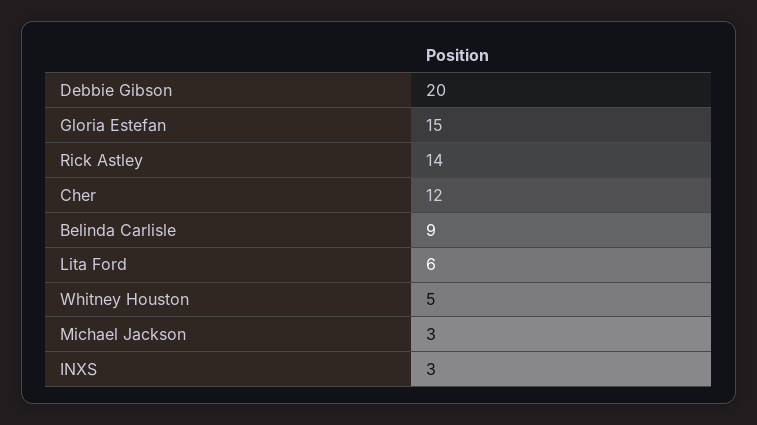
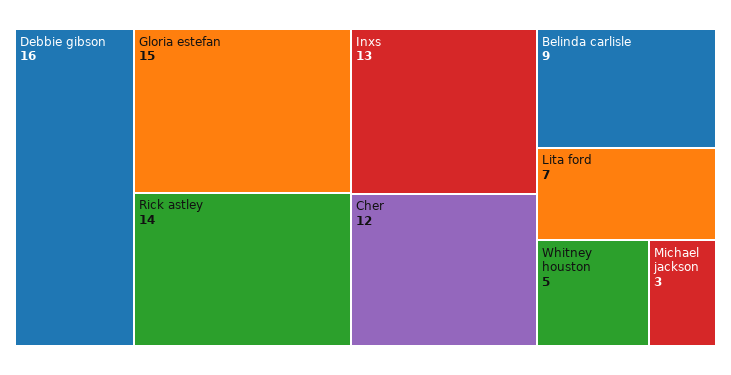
  {
-   "Debbie Gibson": 20,
+   "Debbie Gibson": 16,
    "Gloria Estefan": 15,
    "Rick Astley": 14,
    "Cher": 12,
    "Belinda Carlisle": 9,
-   "Lita Ford": 6,
+   "Lita Ford": 7,
    "Whitney Houston": 5,
    "Michael Jackson": 3,
-   "INXS": 3
+   "INXS": 13
  }

